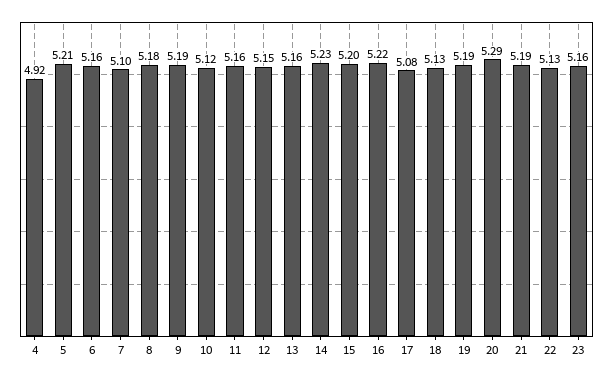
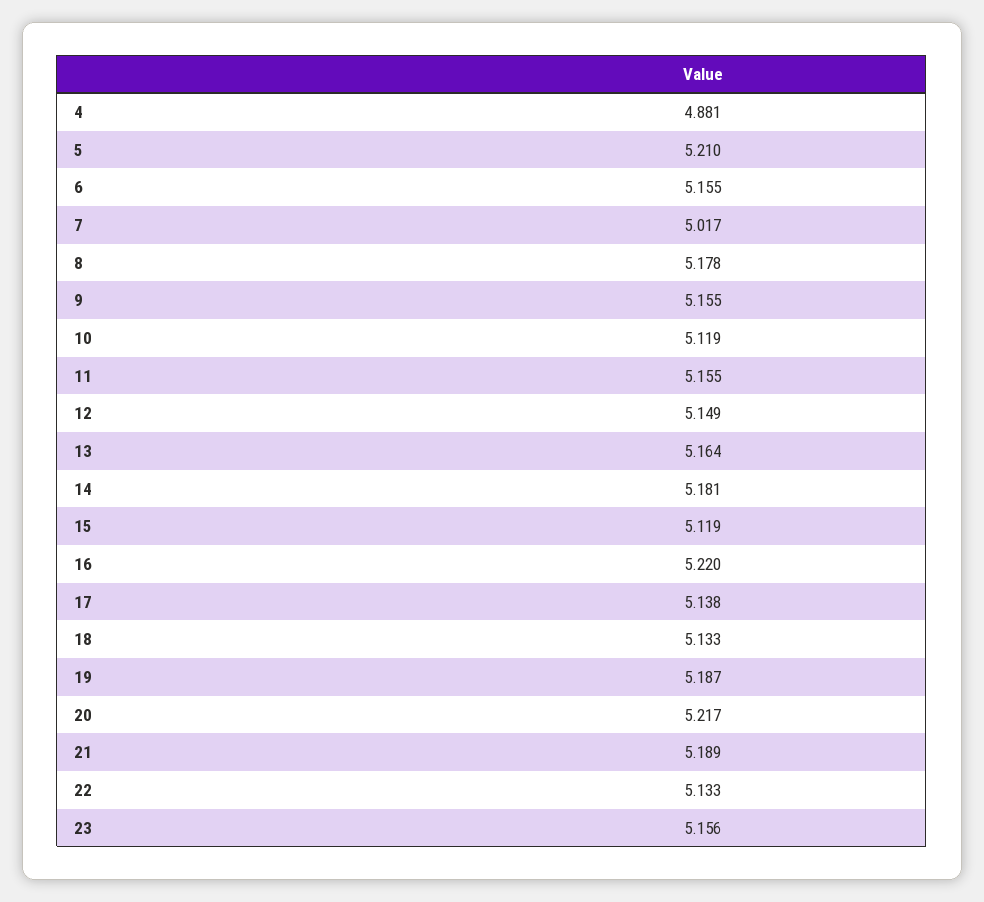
  {
-   "4": 4.92,
+   "4": 4.881,
    "5": 5.21,
    "6": 5.155,
-   "7": 5.1,
+   "7": 5.017,
    "8": 5.178,
-   "9": 5.19,
+   "9": 5.155,
    "10": 5.119,
    "11": 5.155,
    "12": 5.149,
    "13": 5.164,
-   "14": 5.23,
+   "14": 5.181,
-   "15": 5.2,
+   "15": 5.119,
    "16": 5.22,
-   "17": 5.08,
+   "17": 5.138,
    "18": 5.133,
    "19": 5.187,
-   "20": 5.29,
+   "20": 5.217,
    "21": 5.189,
    "22": 5.133,
    "23": 5.156
  }

